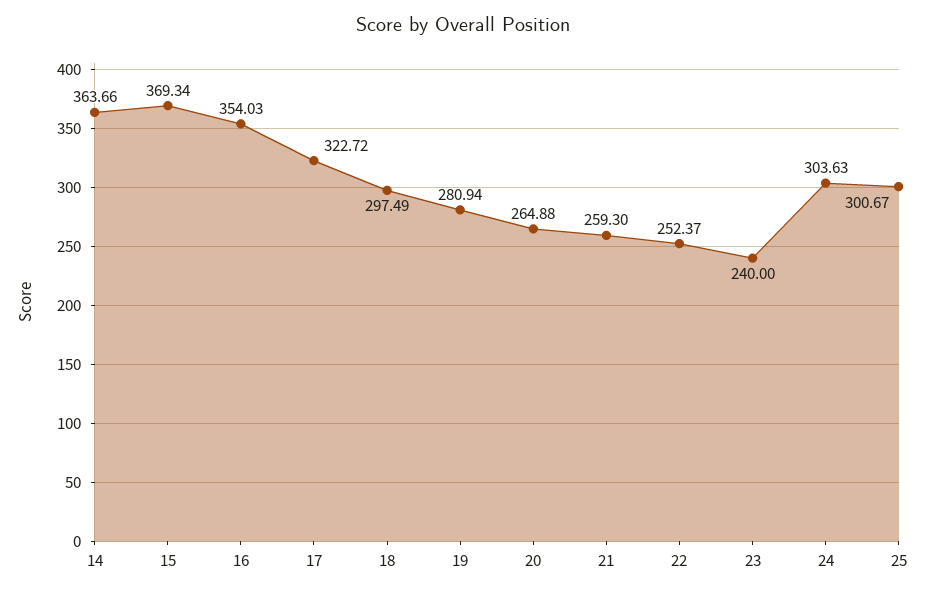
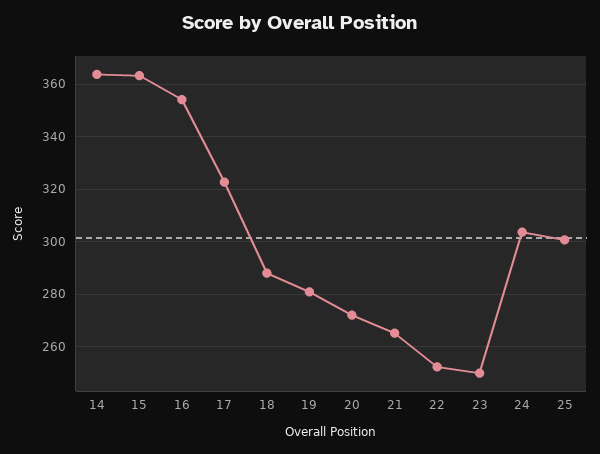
  {
    "14": 363.66,
-   "15": 369.34,
+   "15": 362.5,
    "16": 354.03,
    "17": 322.72,
-   "18": 297.49,
+   "18": 287.5,
    "19": 280.94,
-   "20": 264.88,
+   "20": 272.5,
-   "21": 259.3,
+   "21": 265,
    "22": 252.37,
-   "23": 240,
+   "23": 250,
    "24": 303.63,
    "25": 300.67
  }

